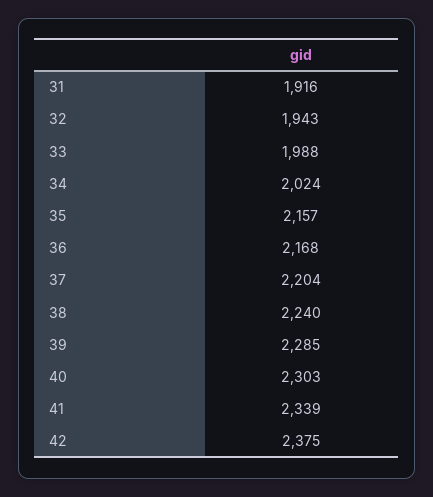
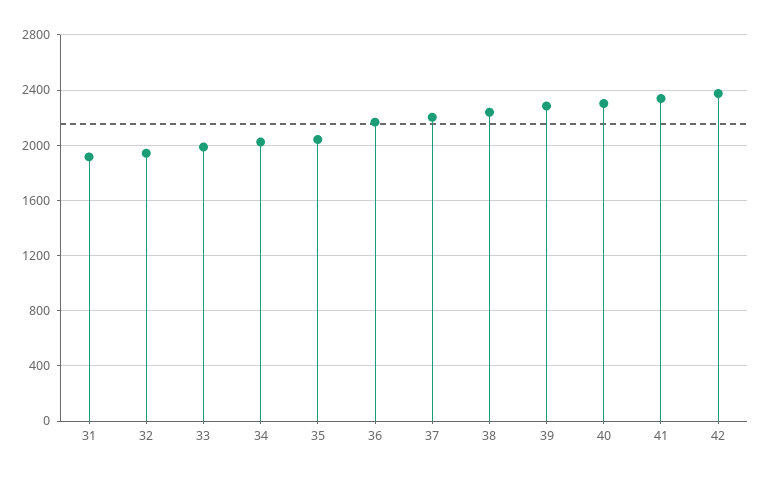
  {
    "31": 1916,
    "32": 1943,
    "33": 1988,
    "34": 2024,
-   "35": 2157,
+   "35": 2050,
    "36": 2168,
    "37": 2204,
    "38": 2240,
    "39": 2285,
    "40": 2303,
    "41": 2339,
    "42": 2375
  }

